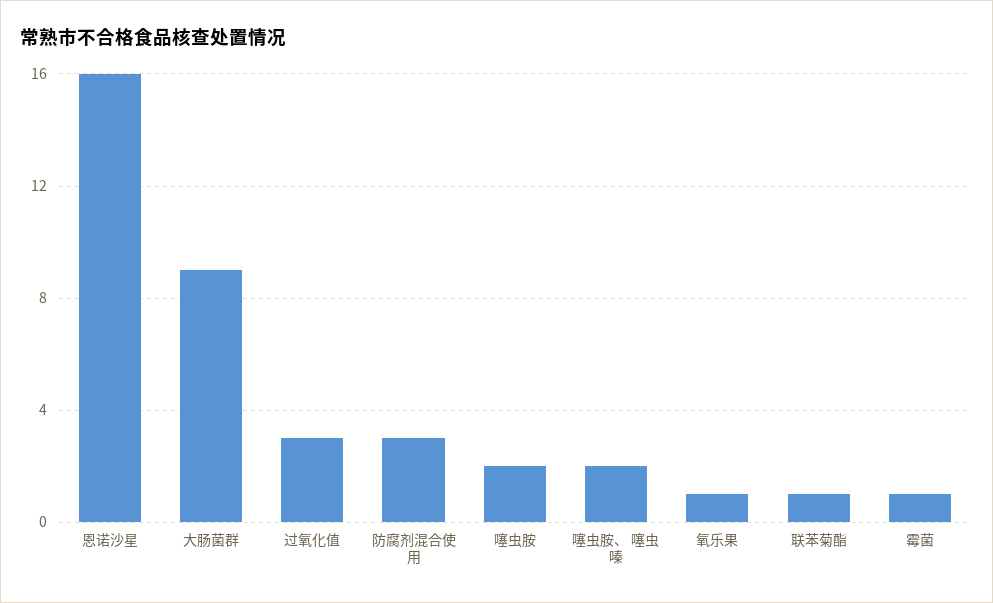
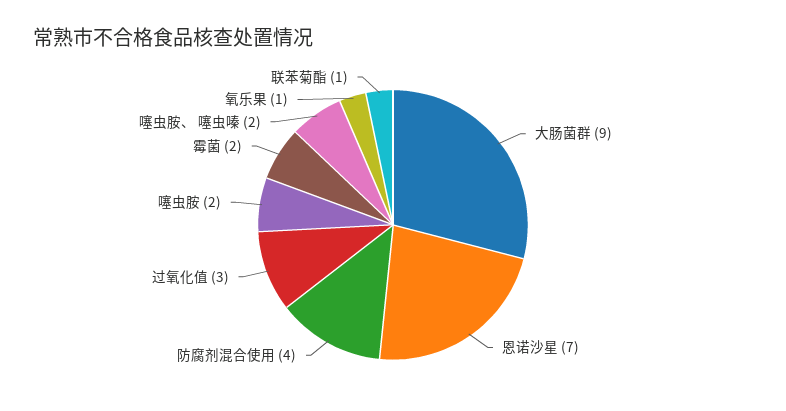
  {
-   "恩诺沙星": 16,
+   "恩诺沙星": 7,
    "大肠菌群": 9,
    "过氧化值": 3,
-   "防腐剂混合使用": 3,
+   "防腐剂混合使用": 4,
    "噻虫胺": 2,
    "噻虫胺、 噻虫嗪": 2,
    "氧乐果": 1,
    "联苯菊酯": 1,
-   "霉菌": 1
+   "霉菌": 2
  }

